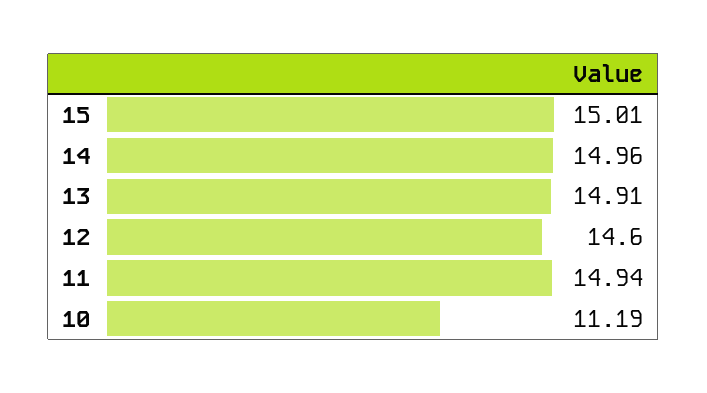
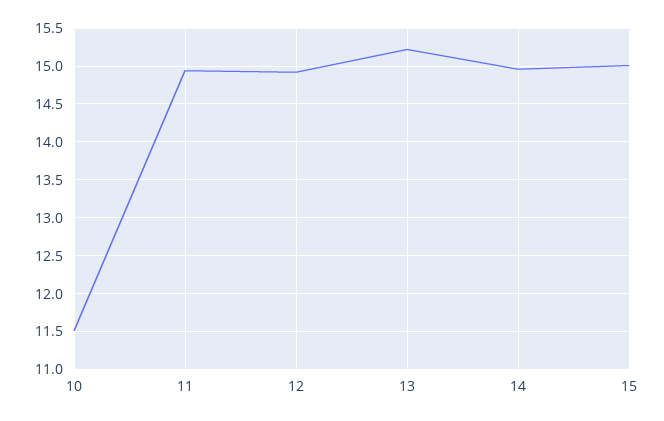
  {
    "15": 15.01,
    "14": 14.96,
-   "13": 14.91,
+   "13": 15.2,
-   "12": 14.6,
+   "12": 14.9,
    "11": 14.94,
-   "10": 11.19
+   "10": 11.5
  }

